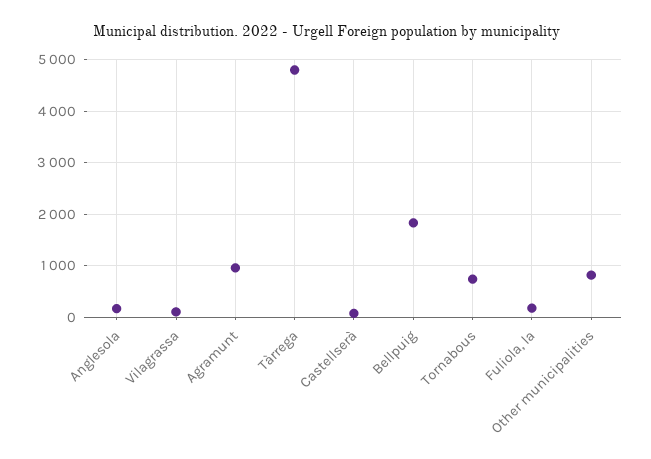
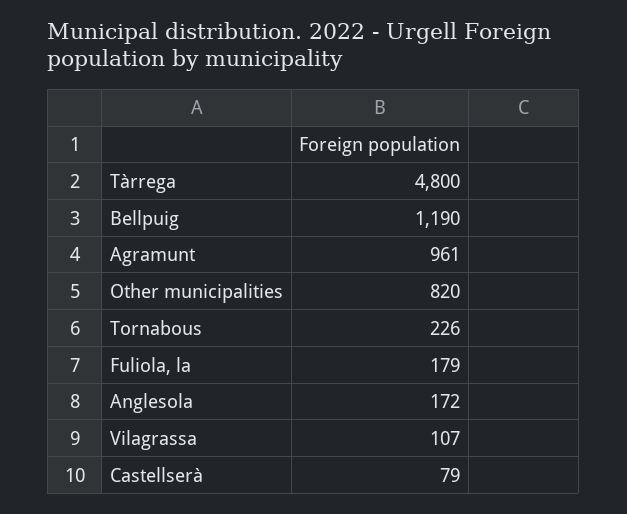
  {
    "Anglesola": 172,
    "Vilagrassa": 107,
    "Agramunt": 961,
    "Tàrrega": 4800,
    "Castellserà": 79,
-   "Bellpuig": 1800,
+   "Bellpuig": 1190,
-   "Tornabous": 800,
+   "Tornabous": 226,
    "Fuliola, la": 179,
    "Other municipalities": 820
  }

